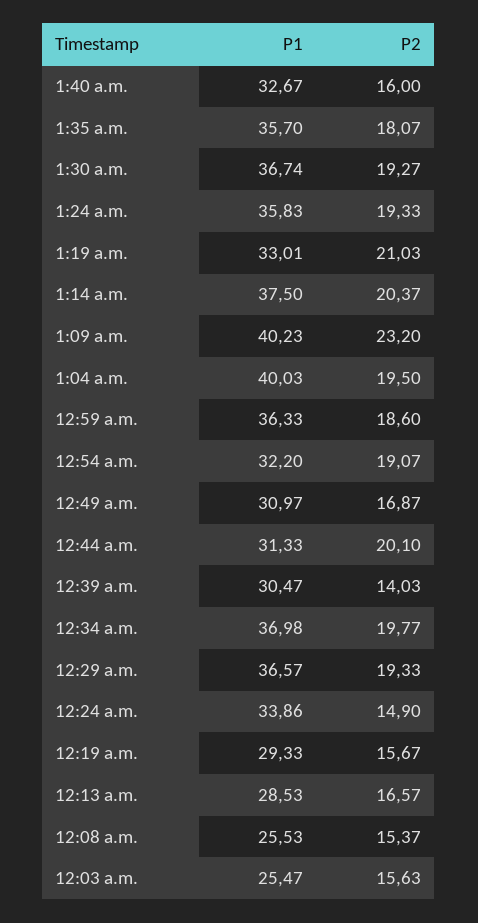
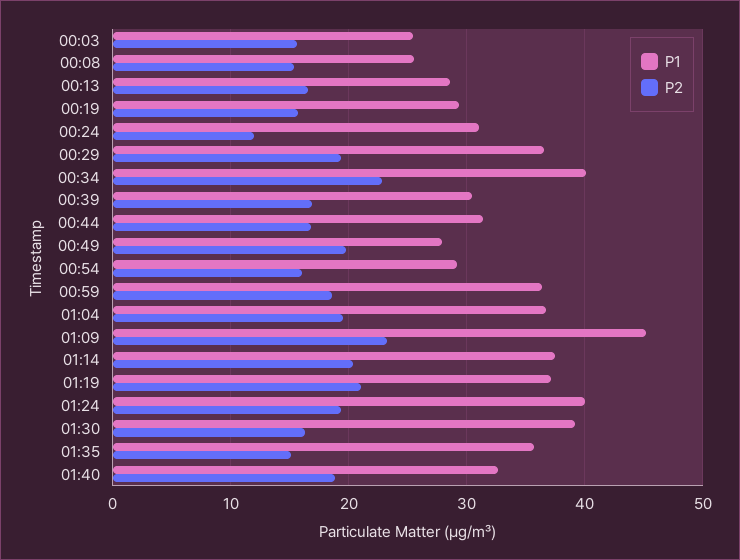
  {
    "P1": {
      "1:40 a.m.": 32.67,
      "1:35 a.m.": 35.7,
-     "1:30 a.m.": 36.74,
+     "1:30 a.m.": 39,
-     "1:24 a.m.": 35.83,
+     "1:24 a.m.": 40,
-     "1:19 a.m.": 33.01,
+     "1:19 a.m.": 37,
      "1:14 a.m.": 37.5,
-     "1:09 a.m.": 40.23,
+     "1:09 a.m.": 45,
-     "1:04 a.m.": 40.03,
+     "1:04 a.m.": 37,
      "12:59 a.m.": 36.33,
-     "12:54 a.m.": 32.2,
+     "12:54 a.m.": 29,
-     "12:49 a.m.": 30.97,
+     "12:49 a.m.": 28,
      "12:44 a.m.": 31.33,
      "12:39 a.m.": 30.47,
-     "12:34 a.m.": 36.98,
+     "12:34 a.m.": 40,
      "12:29 a.m.": 36.57,
-     "12:24 a.m.": 33.86,
+     "12:24 a.m.": 31,
      "12:19 a.m.": 29.33,
      "12:13 a.m.": 28.53,
      "12:08 a.m.": 25.53,
      "12:03 a.m.": 25.47
    },
    "P2": {
-     "1:40 a.m.": 16,
+     "1:40 a.m.": 19,
-     "1:35 a.m.": 18.07,
+     "1:35 a.m.": 15,
-     "1:30 a.m.": 19.27,
+     "1:30 a.m.": 16,
      "1:24 a.m.": 19.33,
      "1:19 a.m.": 21.03,
      "1:14 a.m.": 20.37,
      "1:09 a.m.": 23.2,
      "1:04 a.m.": 19.5,
      "12:59 a.m.": 18.6,
-     "12:54 a.m.": 19.07,
+     "12:54 a.m.": 16,
-     "12:49 a.m.": 16.87,
+     "12:49 a.m.": 20,
-     "12:44 a.m.": 20.1,
+     "12:44 a.m.": 17,
-     "12:39 a.m.": 14.03,
+     "12:39 a.m.": 17,
-     "12:34 a.m.": 19.77,
+     "12:34 a.m.": 23,
      "12:29 a.m.": 19.33,
-     "12:24 a.m.": 14.9,
+     "12:24 a.m.": 12,
      "12:19 a.m.": 15.67,
      "12:13 a.m.": 16.57,
      "12:08 a.m.": 15.37,
      "12:03 a.m.": 15.63
    }
  }

